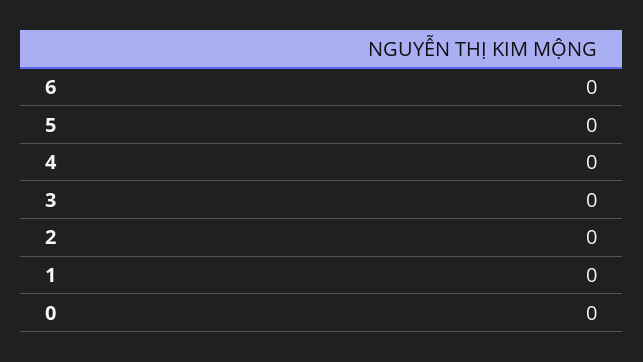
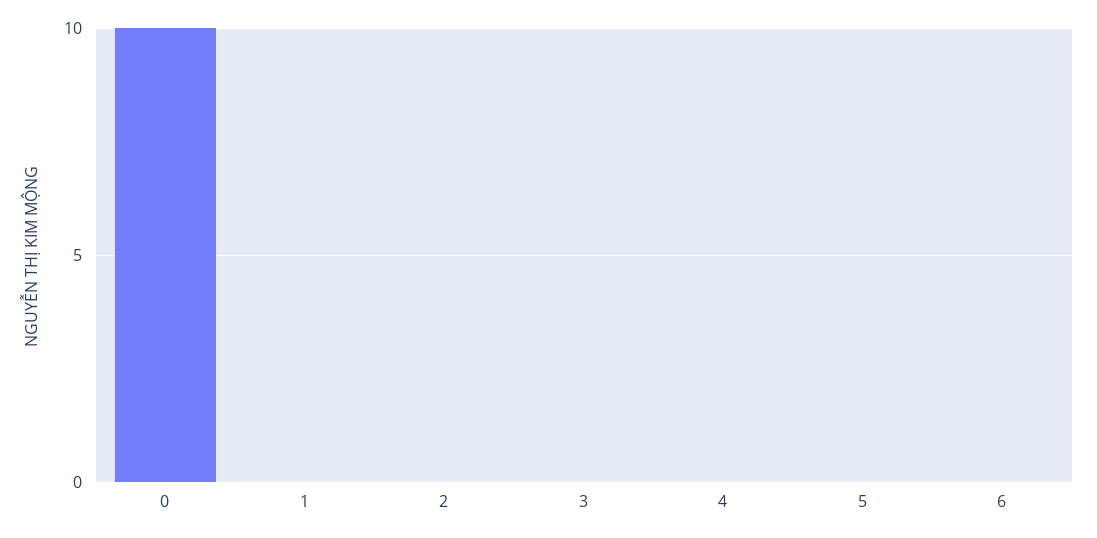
  {
    "6": 0,
    "5": 0,
    "4": 0,
    "3": 0,
    "2": 0,
    "1": 0,
-   "0": 0
+   "0": 10
  }

